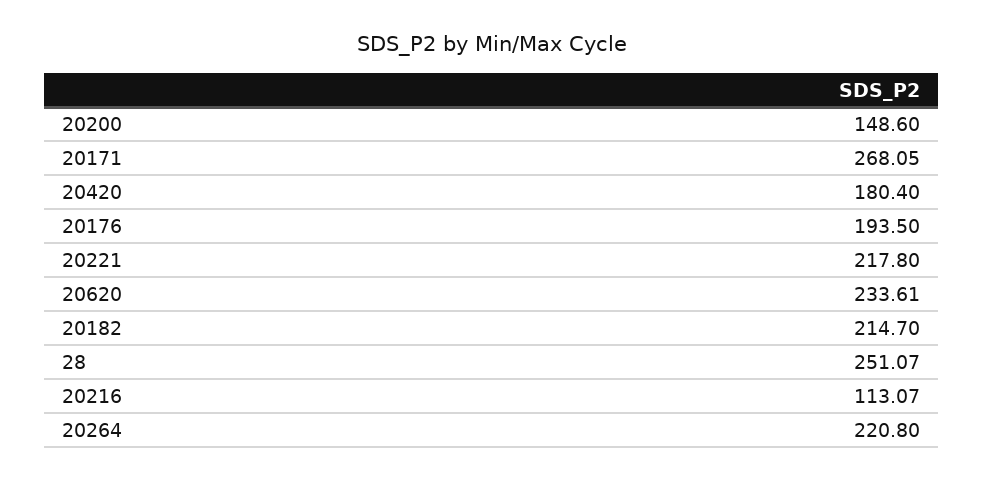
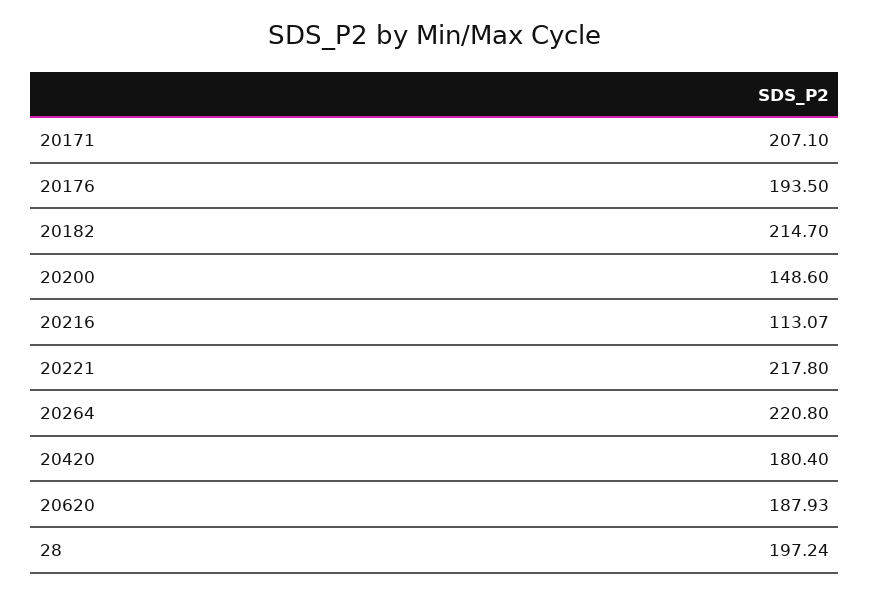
  {
    "20200": 148.6,
-   "20171": 268.05,
+   "20171": 207.1,
    "20420": 180.4,
    "20176": 193.5,
    "20221": 217.8,
-   "20620": 233.61,
+   "20620": 187.93,
    "20182": 214.7,
-   "28": 251.07,
+   "28": 197.24,
    "20216": 113.07,
    "20264": 220.8
  }

